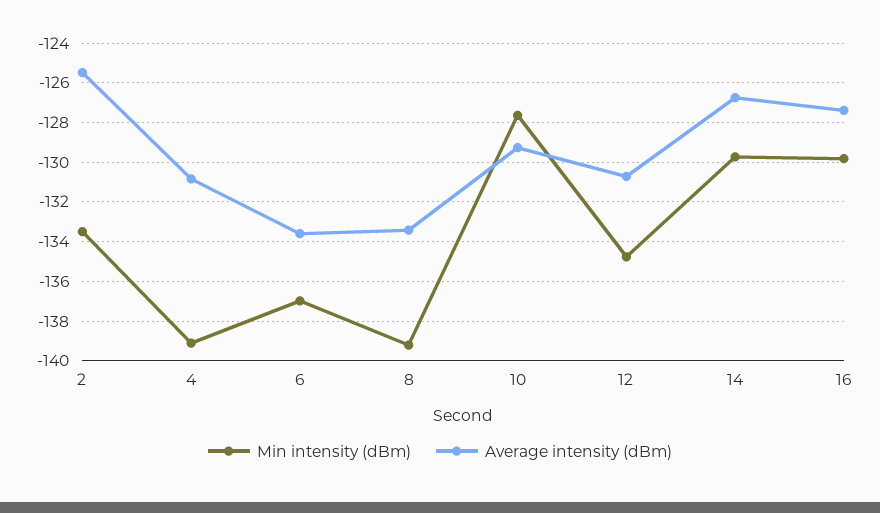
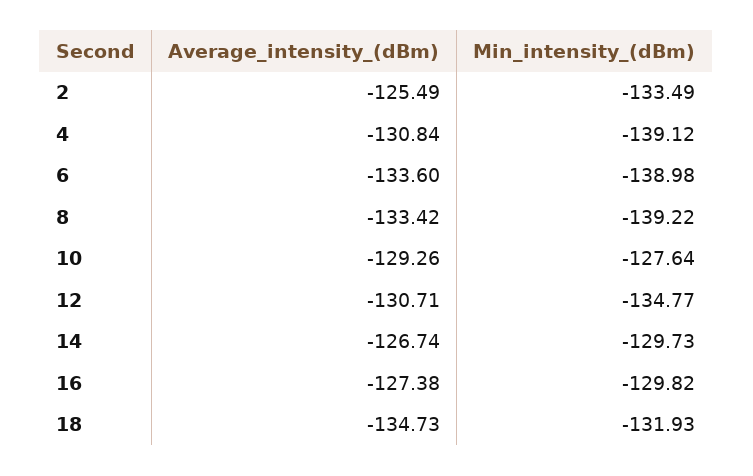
  {
    "Min intensity (dBm)": {
      "2": -133.49,
      "4": -139.12,
-     "6": -137,
+     "6": -138.98,
      "8": -139.22,
      "10": -127.64,
      "12": -134.77,
      "14": -129.73,
-     "16": -129.82
+     "16": -129.82,
+     "18": -131.93
    },
    "Average intensity (dBm)": {
      "2": -125.49,
      "4": -130.84,
      "6": -133.6,
      "8": -133.42,
      "10": -129.26,
      "12": -130.71,
      "14": -126.74,
-     "16": -127.38
+     "16": -127.38,
+     "18": -134.73
    }
  }

